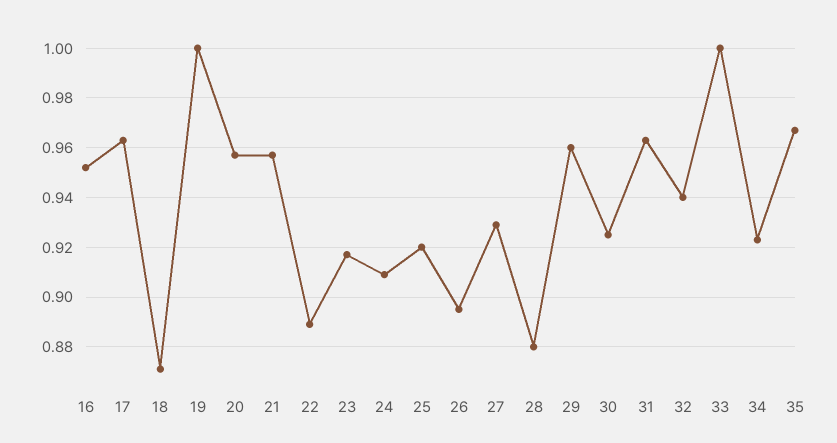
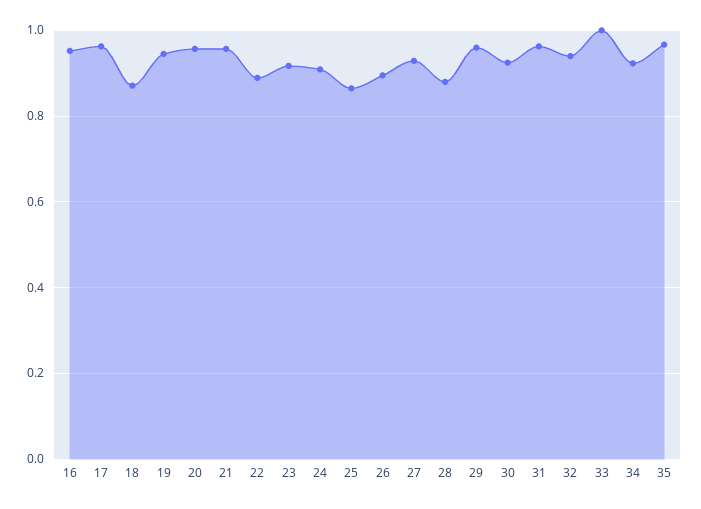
  {
    "16": 0.95,
    "17": 0.965,
    "18": 0.87,
-   "19": 1,
+   "19": 0.94,
    "20": 0.955,
    "21": 0.955,
    "22": 0.89,
    "23": 0.915,
    "24": 0.91,
-   "25": 0.92,
+   "25": 0.86,
    "26": 0.895,
    "27": 0.93,
    "28": 0.88,
    "29": 0.96,
    "30": 0.925,
    "31": 0.965,
    "32": 0.94,
    "33": 1,
    "34": 0.925,
    "35": 0.965
  }

